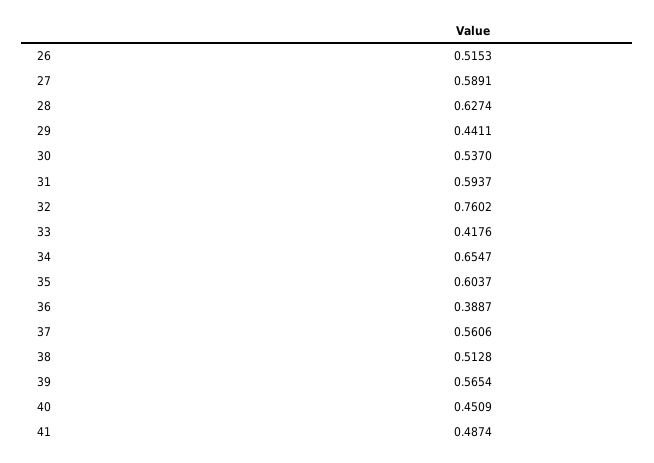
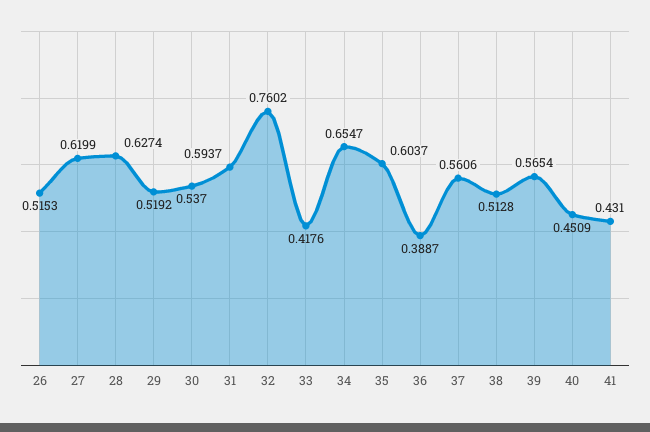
  {
    "26": 0.5153,
-   "27": 0.5891,
+   "27": 0.6199,
    "28": 0.6274,
-   "29": 0.4411,
+   "29": 0.5192,
    "30": 0.537,
    "31": 0.5937,
    "32": 0.7602,
    "33": 0.4176,
    "34": 0.6547,
    "35": 0.6037,
    "36": 0.3887,
    "37": 0.5606,
    "38": 0.5128,
    "39": 0.5654,
    "40": 0.4509,
-   "41": 0.4874
+   "41": 0.431
  }

